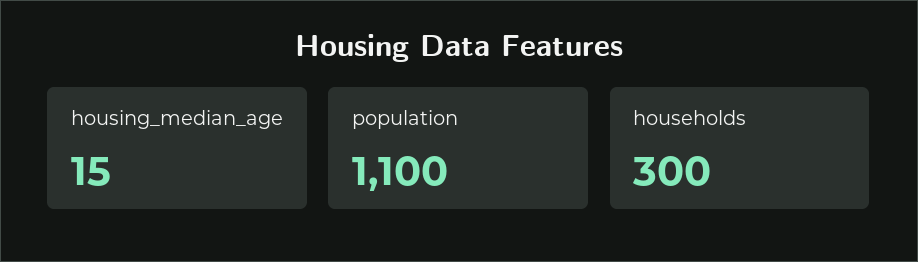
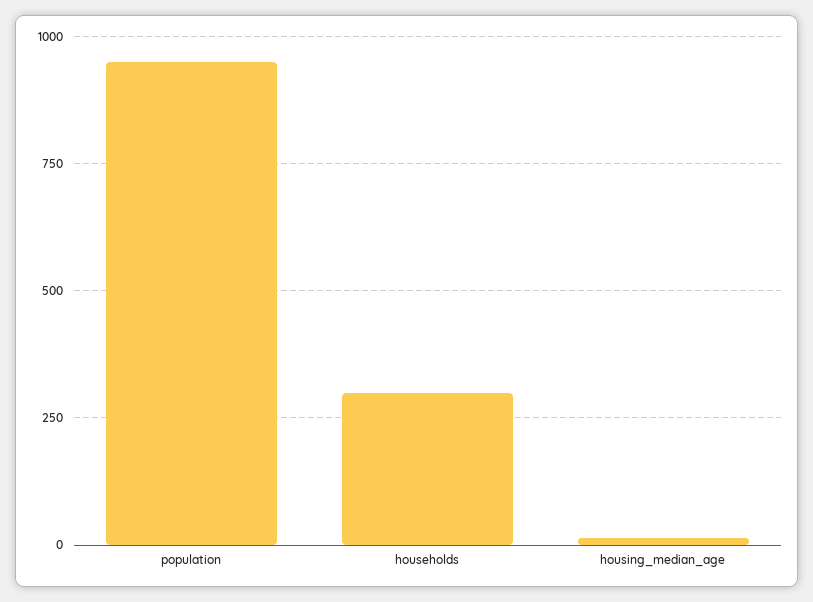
  {
    "housing_median_age": 15,
-   "population": 1100,
+   "population": 950,
    "households": 300
  }

